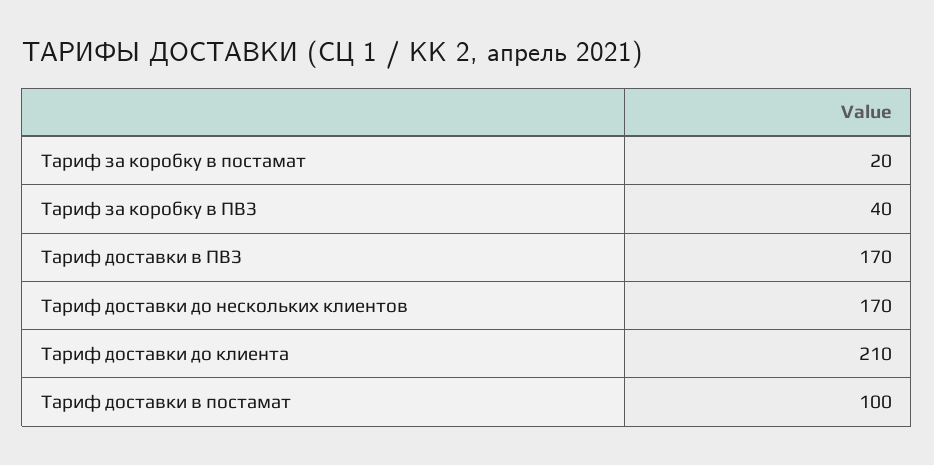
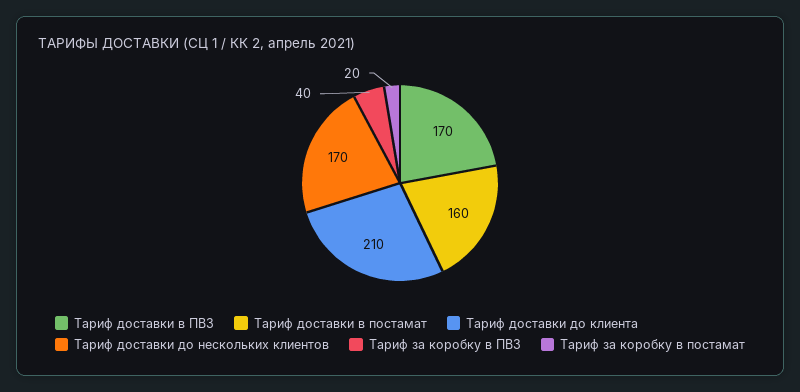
  {
    "Тариф за коробку в постамат": 20,
    "Тариф за коробку в ПВЗ": 40,
    "Тариф доставки в ПВЗ": 170,
    "Тариф доставки до нескольких клиентов": 170,
    "Тариф доставки до клиента": 210,
-   "Тариф доставки в постамат": 100
+   "Тариф доставки в постамат": 160
  }

